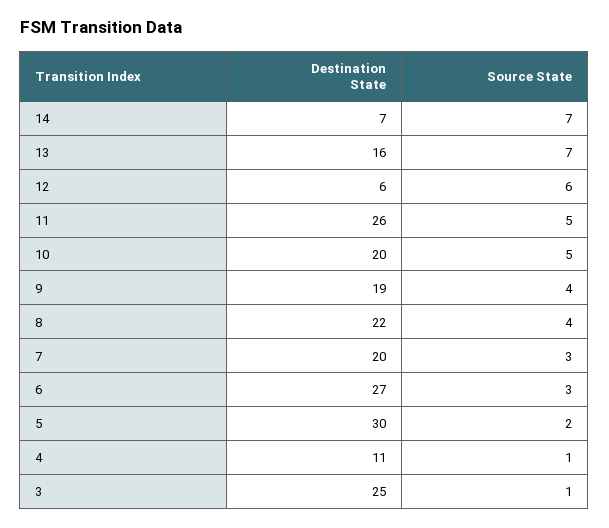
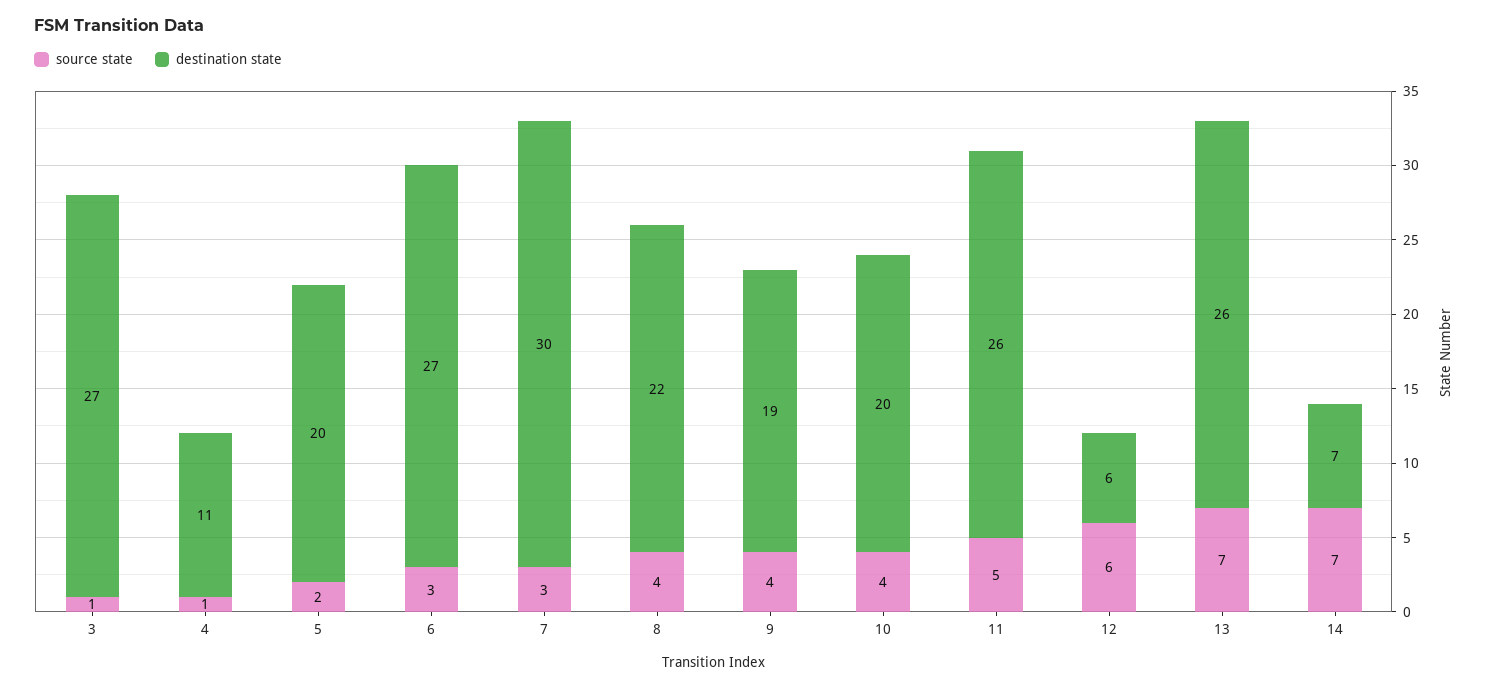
  {
    "Destination State": {
      "14": 7,
-     "13": 16,
+     "13": 26,
      "12": 6,
      "11": 26,
      "10": 20,
      "9": 19,
      "8": 22,
-     "7": 20,
+     "7": 30,
      "6": 27,
-     "5": 30,
+     "5": 20,
      "4": 11,
-     "3": 25
+     "3": 27
    },
    "Source State": {
      "14": 7,
      "13": 7,
      "12": 6,
      "11": 5,
-     "10": 5,
+     "10": 4,
      "9": 4,
      "8": 4,
      "7": 3,
      "6": 3,
      "5": 2,
      "4": 1,
      "3": 1
    }
  }

